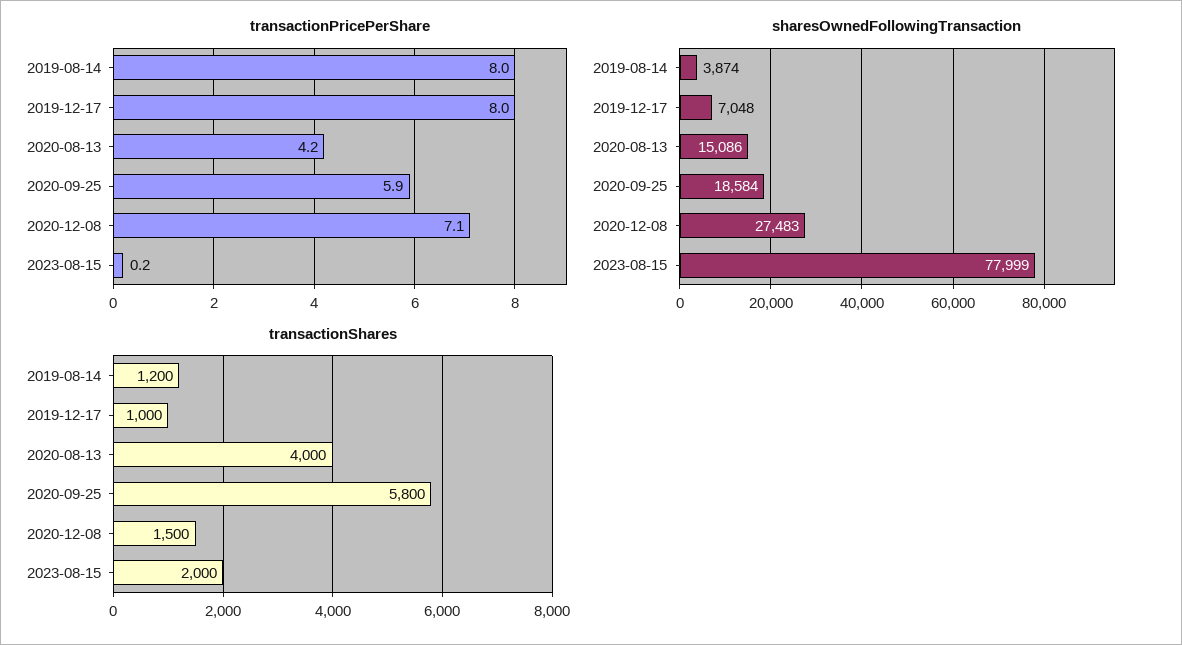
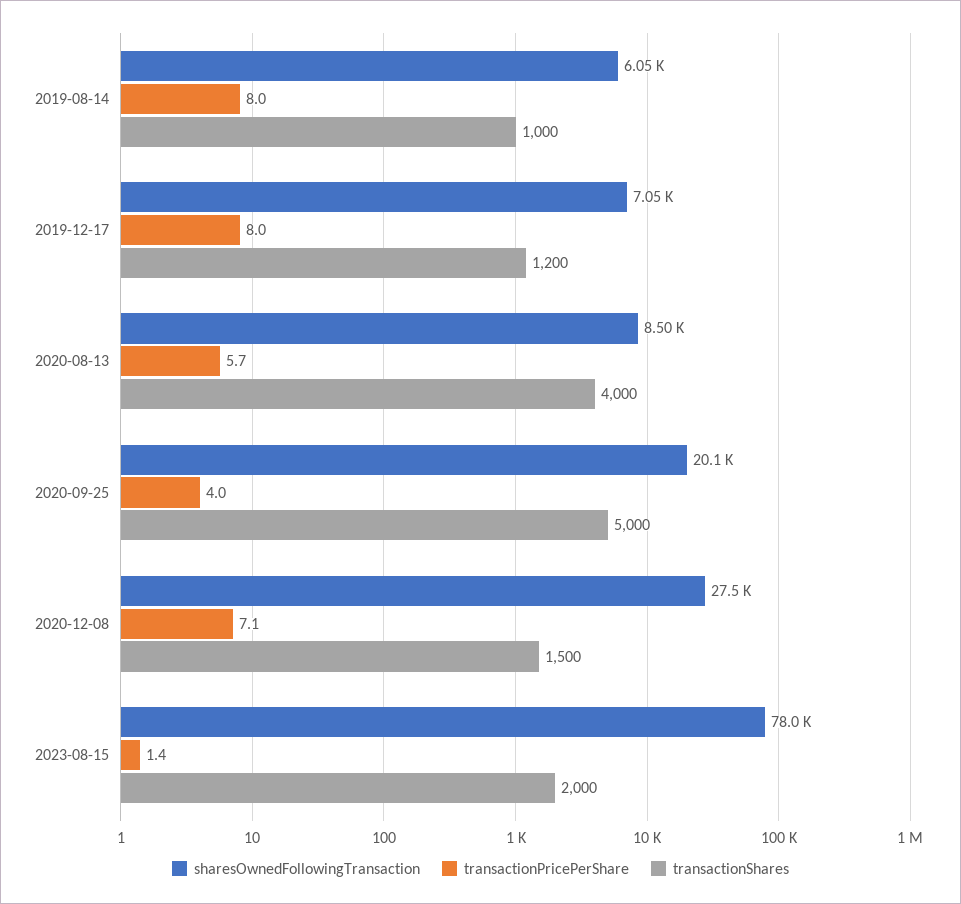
  {
    "transactionPricePerShare": {
      "2019-08-14": 8,
      "2019-12-17": 8,
-     "2020-08-13": 4.2,
+     "2020-08-13": 5.7,
-     "2020-09-25": 5.9,
+     "2020-09-25": 4,
      "2020-12-08": 7.1,
-     "2023-08-15": 0.2
+     "2023-08-15": 1.4
    },
    "sharesOwnedFollowingTransaction": {
-     "2019-08-14": 3874,
+     "2019-08-14": 6050,
      "2019-12-17": 7048,
-     "2020-08-13": 15086,
+     "2020-08-13": 8500,
-     "2020-09-25": 18584,
+     "2020-09-25": 20100,
      "2020-12-08": 27483,
      "2023-08-15": 77999
    },
    "transactionShares": {
-     "2019-08-14": 1200,
+     "2019-08-14": 1000,
-     "2019-12-17": 1000,
+     "2019-12-17": 1200,
      "2020-08-13": 4000,
-     "2020-09-25": 5800,
+     "2020-09-25": 5000,
      "2020-12-08": 1500,
      "2023-08-15": 2000
    }
  }

